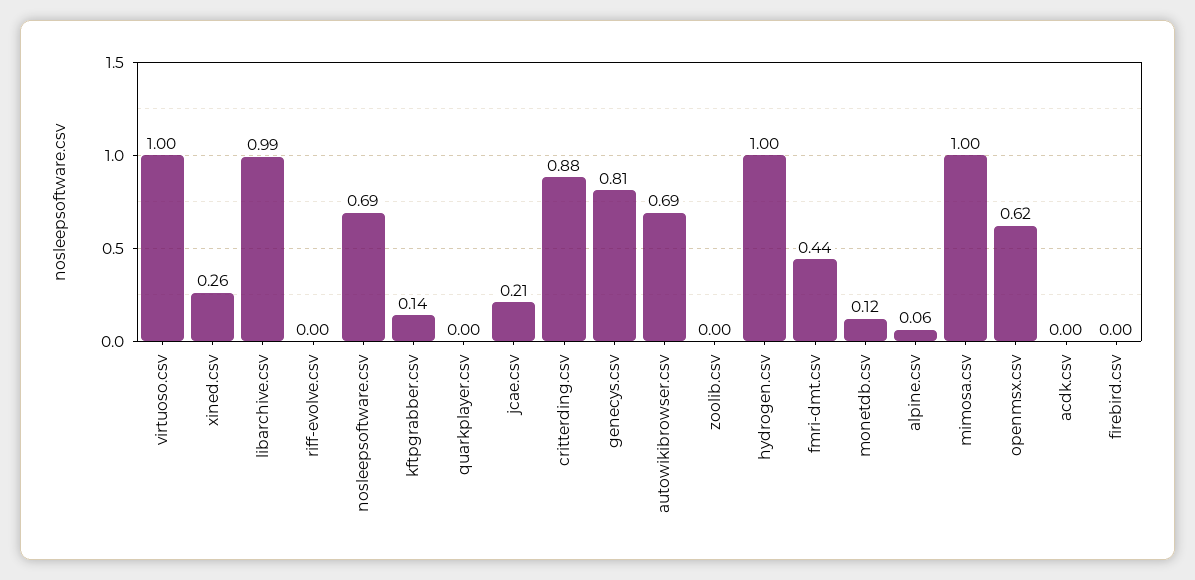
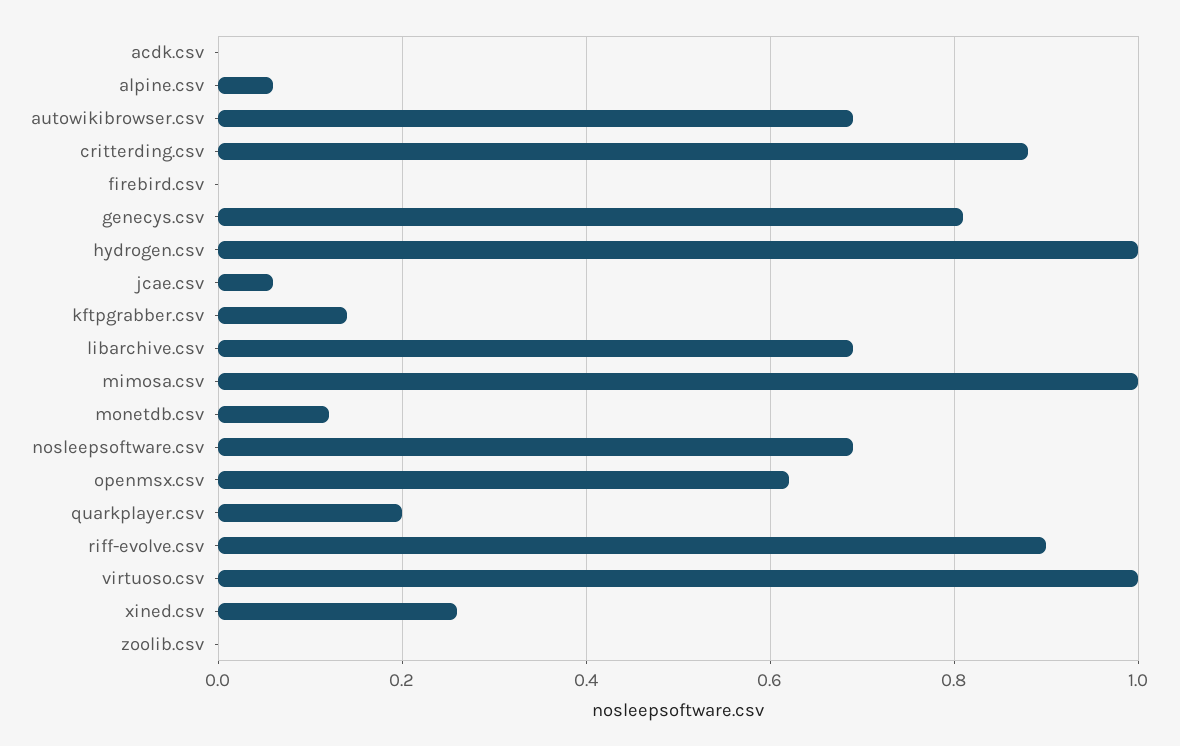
  {
    "virtuoso.csv": 1,
    "xined.csv": 0.26,
-   "libarchive.csv": 0.99,
+   "libarchive.csv": 0.7,
-   "riff-evolve.csv": 0,
+   "riff-evolve.csv": 0.9,
    "nosleepsoftware.csv": 0.69,
    "kftpgrabber.csv": 0.14,
-   "quarkplayer.csv": 0,
+   "quarkplayer.csv": 0.2,
-   "jcae.csv": 0.21,
+   "jcae.csv": 0.05,
    "critterding.csv": 0.88,
    "genecys.csv": 0.81,
    "autowikibrowser.csv": 0.69,
    "zoolib.csv": 0,
    "hydrogen.csv": 1,
-   "fmri-dmt.csv": 0.44,
    "monetdb.csv": 0.12,
    "alpine.csv": 0.06,
    "mimosa.csv": 1,
    "openmsx.csv": 0.62,
    "acdk.csv": 0,
    "firebird.csv": 0
  }

